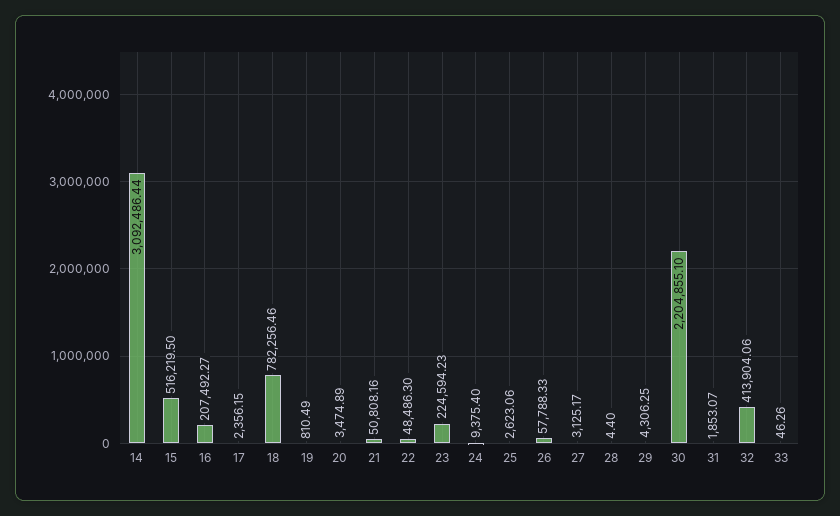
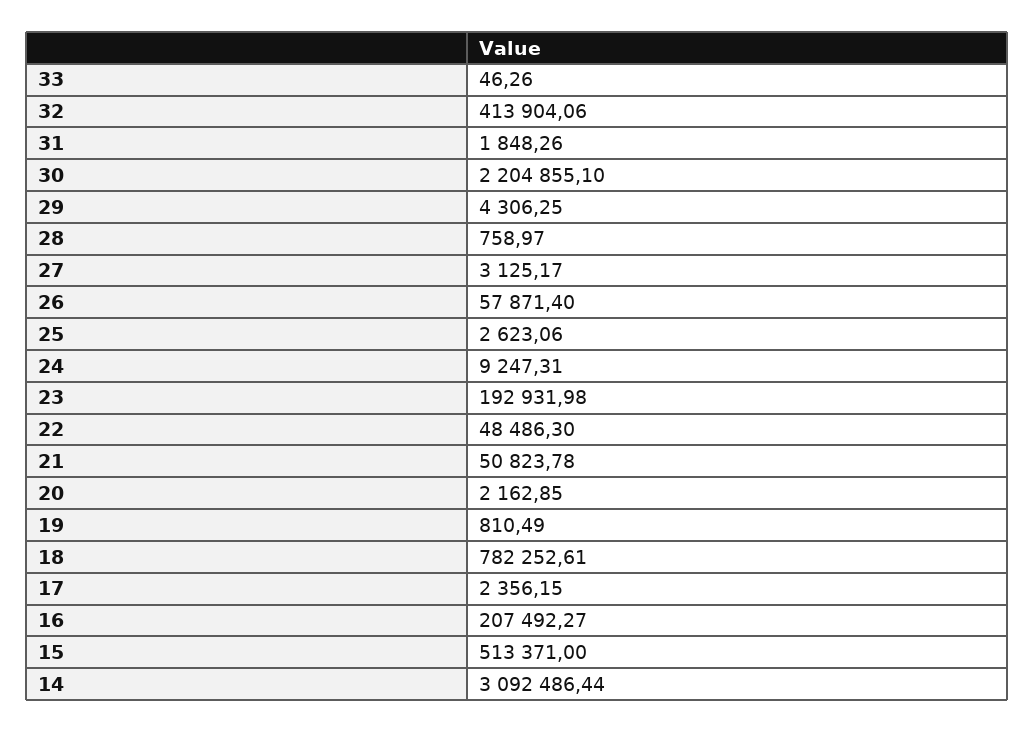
  {
    "14": 3092486.44,
-   "15": 516219.5,
+   "15": 513371,
    "16": 207492.27,
    "17": 2356.15,
-   "18": 782256.46,
+   "18": 782252.61,
    "19": 810.49,
-   "20": 3474.89,
+   "20": 2162.85,
-   "21": 50808.16,
+   "21": 50823.78,
    "22": 48486.3,
-   "23": 224594.23,
+   "23": 192931.98,
-   "24": 9375.4,
+   "24": 9247.31,
    "25": 2623.06,
-   "26": 57788.33,
+   "26": 57871.4,
    "27": 3125.17,
-   "28": 4.4,
+   "28": 758.97,
    "29": 4306.25,
    "30": 2204855.1,
-   "31": 1853.07,
+   "31": 1848.26,
    "32": 413904.06,
    "33": 46.26
  }

